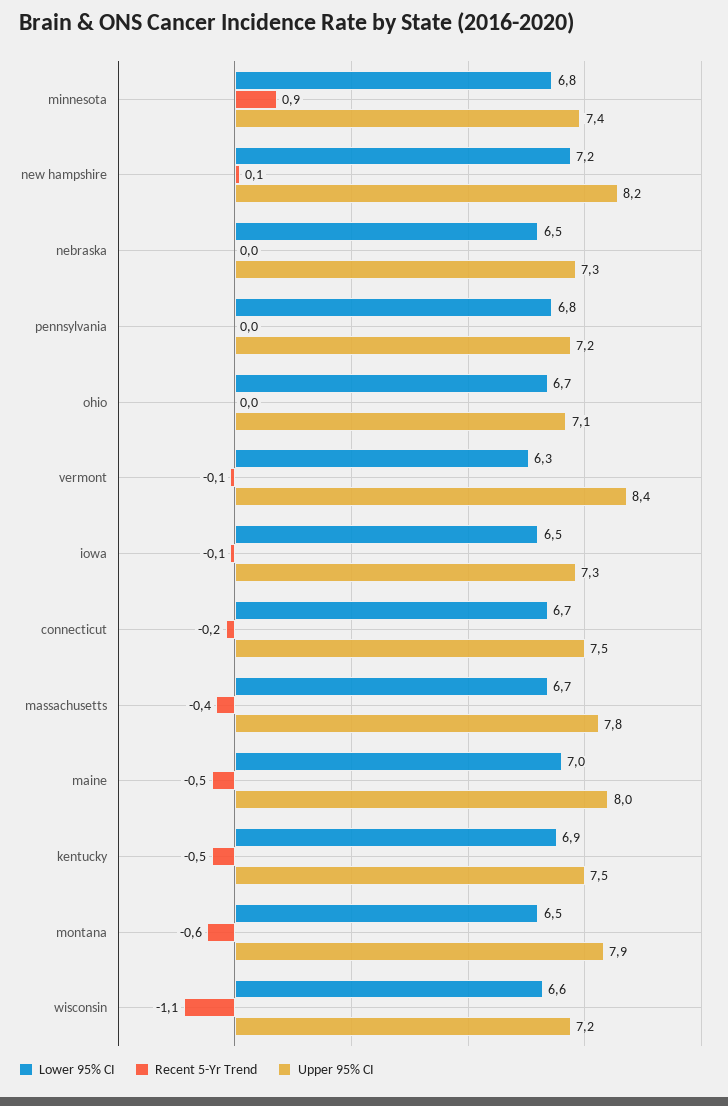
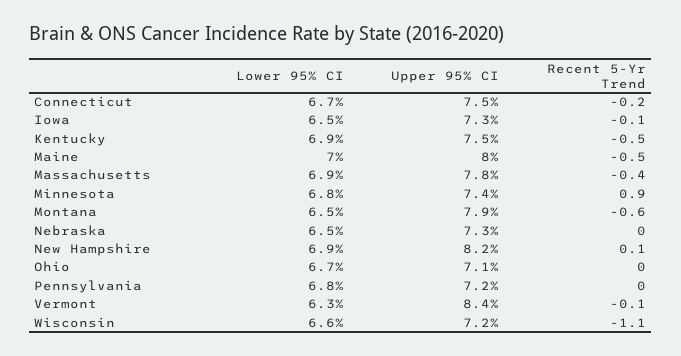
  {
    "Lower 95% CI": {
      "minnesota": 6.8,
-     "new hampshire": 7.2,
+     "new hampshire": 6.9,
      "nebraska": 6.5,
      "pennsylvania": 6.8,
      "ohio": 6.7,
      "vermont": 6.3,
      "iowa": 6.5,
      "connecticut": 6.7,
-     "massachusetts": 6.7,
+     "massachusetts": 6.9,
      "maine": 7,
      "kentucky": 6.9,
      "montana": 6.5,
      "wisconsin": 6.6
    },
    "Recent 5-Yr Trend": {
      "minnesota": 0.9,
      "new hampshire": 0.1,
      "nebraska": 0,
      "pennsylvania": 0,
      "ohio": 0,
      "vermont": -0.1,
      "iowa": -0.1,
      "connecticut": -0.2,
      "massachusetts": -0.4,
      "maine": -0.5,
      "kentucky": -0.5,
      "montana": -0.6,
      "wisconsin": -1.1
    },
    "Upper 95% CI": {
      "minnesota": 7.4,
      "new hampshire": 8.2,
      "nebraska": 7.3,
      "pennsylvania": 7.2,
      "ohio": 7.1,
      "vermont": 8.4,
      "iowa": 7.3,
      "connecticut": 7.5,
      "massachusetts": 7.8,
      "maine": 8,
      "kentucky": 7.5,
      "montana": 7.9,
      "wisconsin": 7.2
    }
  }

